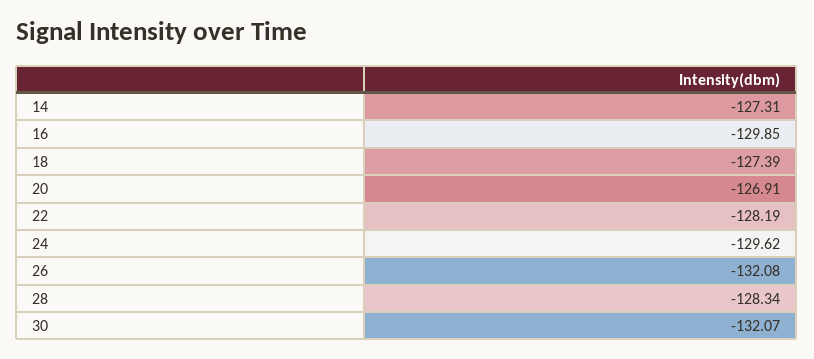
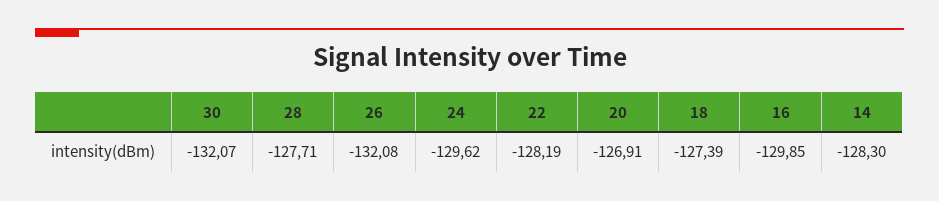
  {
-   "14": -127.31,
+   "14": -128.3,
    "16": -129.85,
    "18": -127.39,
    "20": -126.91,
    "22": -128.19,
    "24": -129.62,
    "26": -132.08,
-   "28": -128.34,
+   "28": -127.71,
    "30": -132.07
  }

